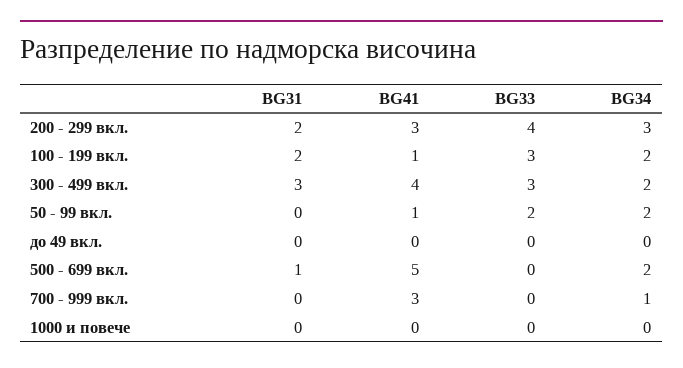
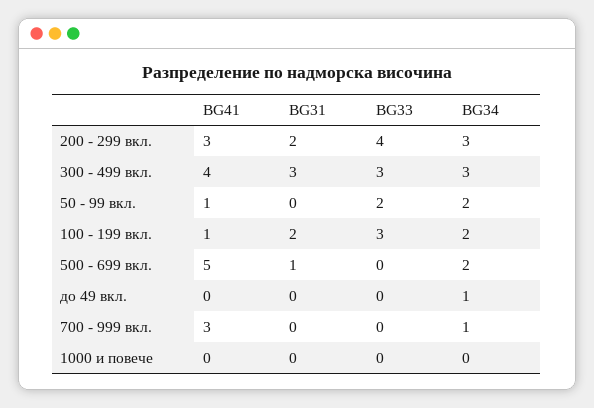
  {
    "BG31": {
      "200 - 299 вкл.": 2,
      "100 - 199 вкл.": 2,
      "300 - 499 вкл.": 3,
      "50 - 99 вкл.": 0,
      "до 49 вкл.": 0,
      "500 - 699 вкл.": 1,
      "700 - 999 вкл.": 0,
      "1000 и повече": 0
    },
    "BG41": {
      "200 - 299 вкл.": 3,
      "100 - 199 вкл.": 1,
      "300 - 499 вкл.": 4,
      "50 - 99 вкл.": 1,
      "до 49 вкл.": 0,
      "500 - 699 вкл.": 5,
      "700 - 999 вкл.": 3,
      "1000 и повече": 0
    },
    "BG33": {
      "200 - 299 вкл.": 4,
      "100 - 199 вкл.": 3,
      "300 - 499 вкл.": 3,
      "50 - 99 вкл.": 2,
      "до 49 вкл.": 0,
      "500 - 699 вкл.": 0,
      "700 - 999 вкл.": 0,
      "1000 и повече": 0
    },
    "BG34": {
      "200 - 299 вкл.": 3,
      "100 - 199 вкл.": 2,
-     "300 - 499 вкл.": 2,
+     "300 - 499 вкл.": 3,
      "50 - 99 вкл.": 2,
-     "до 49 вкл.": 0,
+     "до 49 вкл.": 1,
      "500 - 699 вкл.": 2,
      "700 - 999 вкл.": 1,
      "1000 и повече": 0
    }
  }

